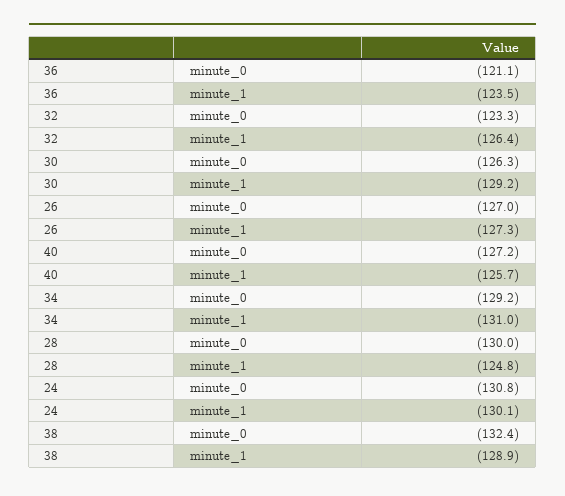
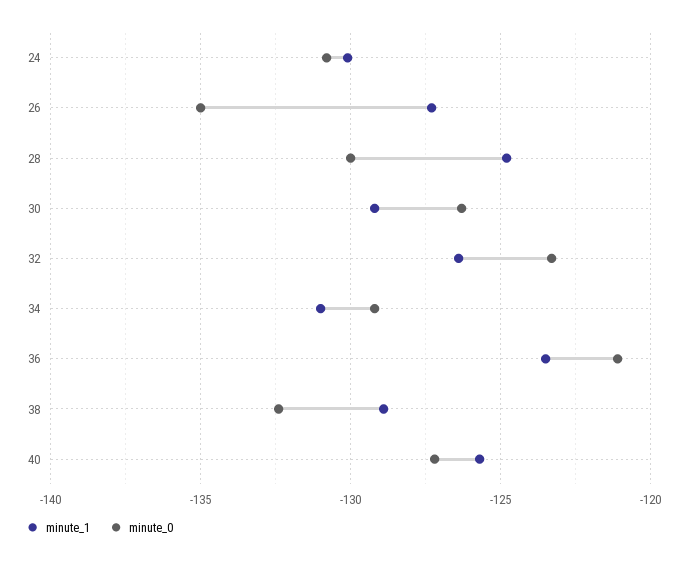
  {
    "minute_0": {
      "36": -121.1,
      "32": -123.3,
      "30": -126.3,
-     "26": -127,
+     "26": -135,
      "40": -127.2,
      "34": -129.2,
      "28": -130,
      "24": -130.8,
      "38": -132.4
    },
    "minute_1": {
      "36": -123.5,
      "32": -126.4,
      "30": -129.2,
      "26": -127.3,
      "40": -125.7,
      "34": -131,
      "28": -124.8,
      "24": -130.1,
      "38": -128.9
    }
  }

